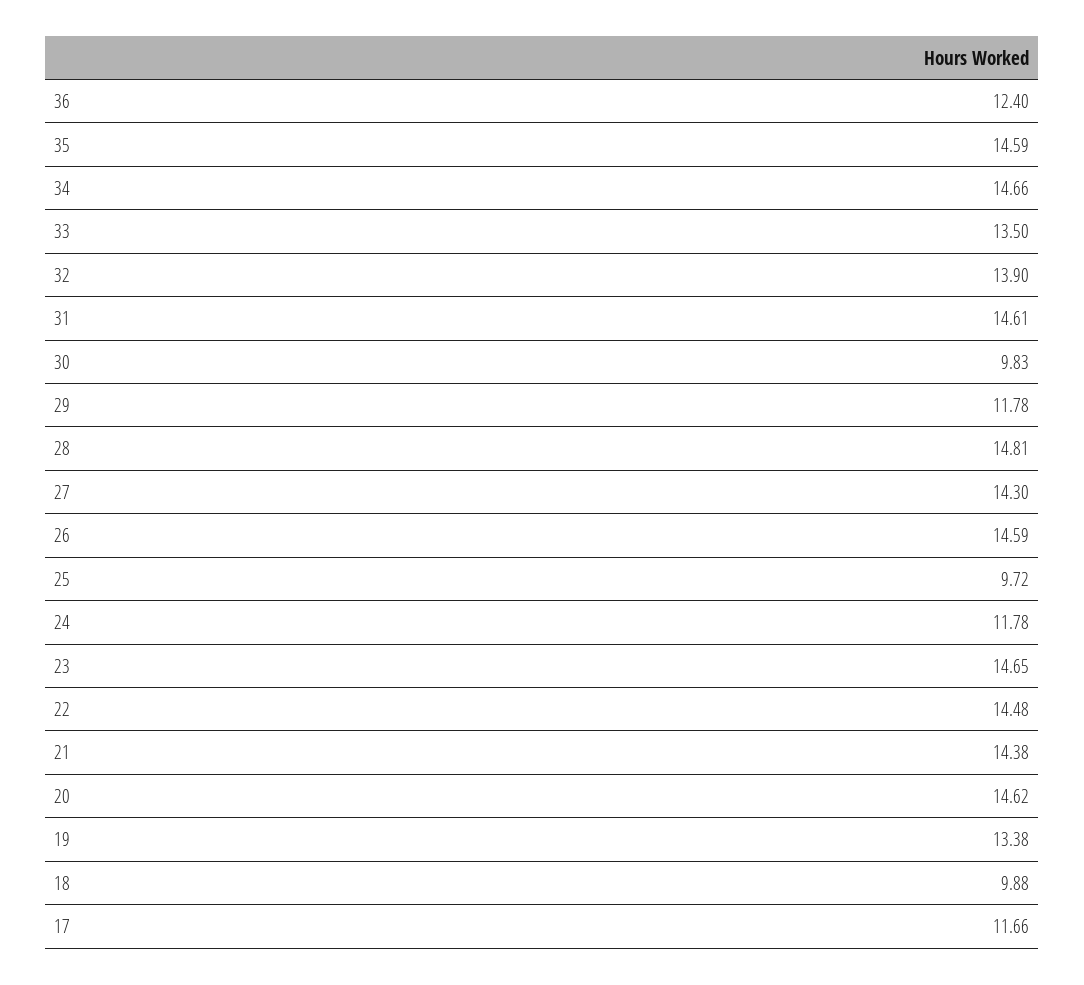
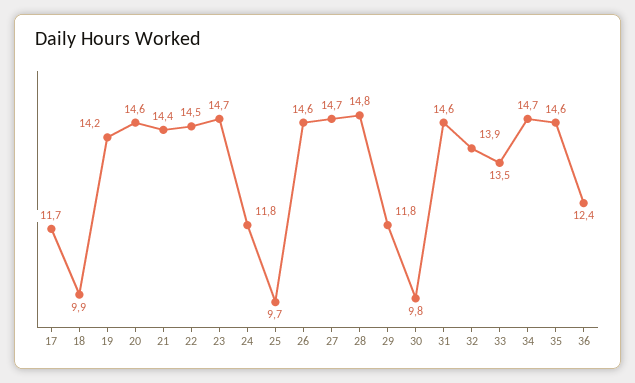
  {
    "36": 12.4,
    "35": 14.59,
    "34": 14.66,
    "33": 13.5,
    "32": 13.9,
    "31": 14.61,
    "30": 9.83,
    "29": 11.78,
    "28": 14.81,
-   "27": 14.3,
+   "27": 14.7,
    "26": 14.59,
    "25": 9.72,
    "24": 11.78,
    "23": 14.65,
    "22": 14.48,
    "21": 14.38,
    "20": 14.62,
-   "19": 13.38,
+   "19": 14.2,
    "18": 9.88,
    "17": 11.66
  }

